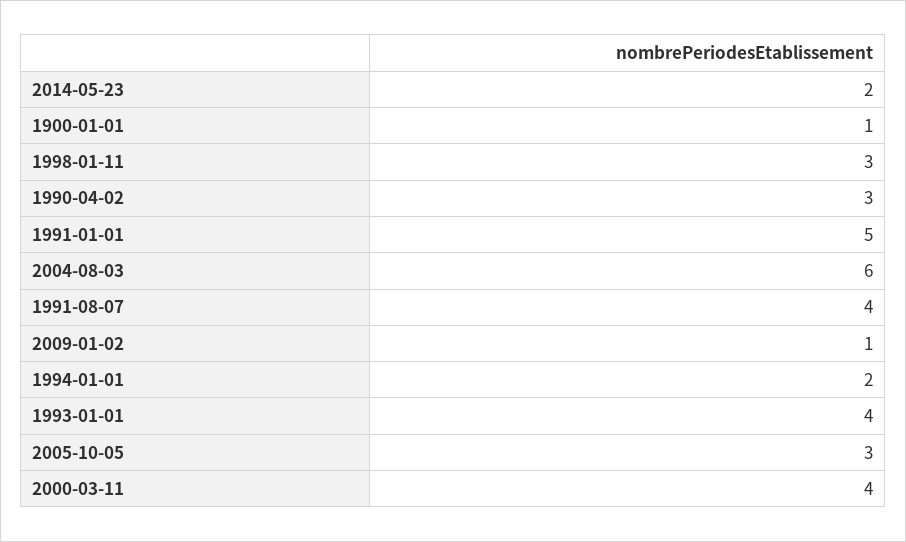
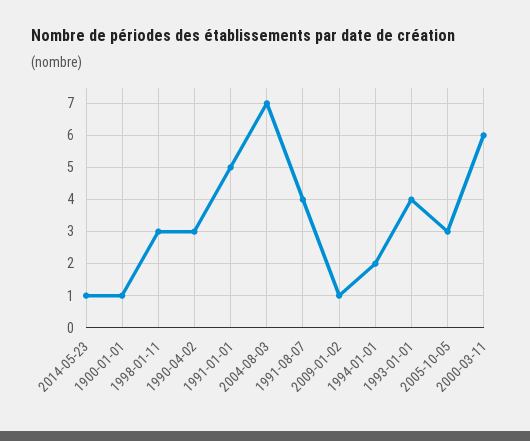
  {
-   "2014-05-23": 2,
+   "2014-05-23": 1,
    "1900-01-01": 1,
    "1998-01-11": 3,
    "1990-04-02": 3,
    "1991-01-01": 5,
-   "2004-08-03": 6,
+   "2004-08-03": 7,
    "1991-08-07": 4,
    "2009-01-02": 1,
    "1994-01-01": 2,
    "1993-01-01": 4,
    "2005-10-05": 3,
-   "2000-03-11": 4
+   "2000-03-11": 6
  }

